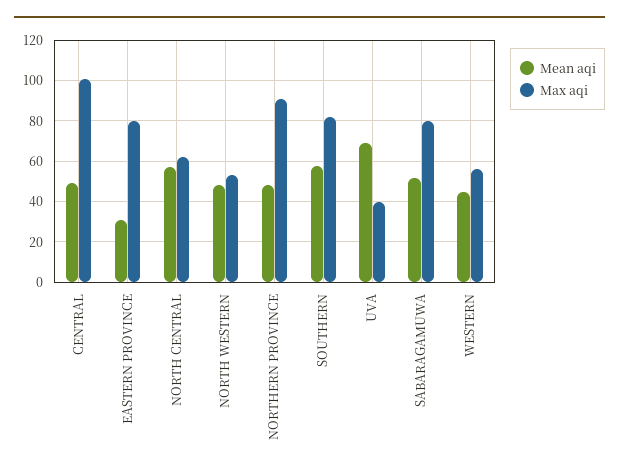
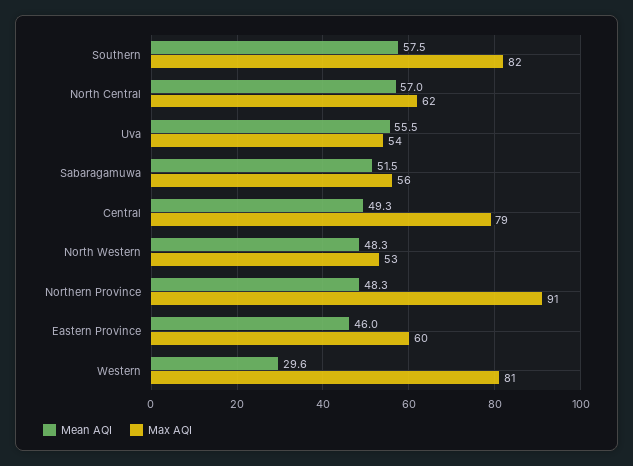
  {
    "Mean aqi": {
      "CENTRAL": 49.3,
-     "EASTERN PROVINCE": 30,
+     "EASTERN PROVINCE": 46,
      "NORTH CENTRAL": 57,
      "NORTH WESTERN": 48.3,
      "NORTHERN PROVINCE": 48.3,
      "SOUTHERN": 57.5,
-     "UVA": 70,
+     "UVA": 55.5,
      "SABARAGAMUWA": 51.5,
-     "WESTERN": 45
+     "WESTERN": 29.6
    },
    "Max aqi": {
-     "CENTRAL": 100,
+     "CENTRAL": 79,
-     "EASTERN PROVINCE": 80,
+     "EASTERN PROVINCE": 60,
      "NORTH CENTRAL": 62,
      "NORTH WESTERN": 53,
      "NORTHERN PROVINCE": 91,
      "SOUTHERN": 82,
-     "UVA": 40,
+     "UVA": 54,
-     "SABARAGAMUWA": 80,
+     "SABARAGAMUWA": 56,
-     "WESTERN": 55
+     "WESTERN": 81
    }
  }

